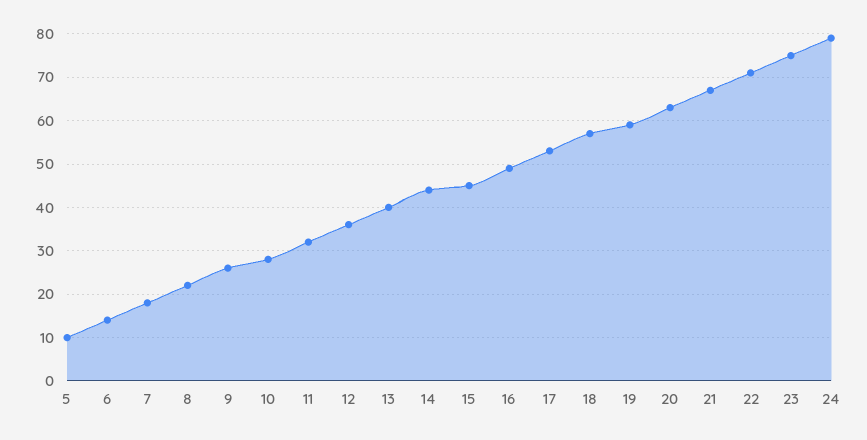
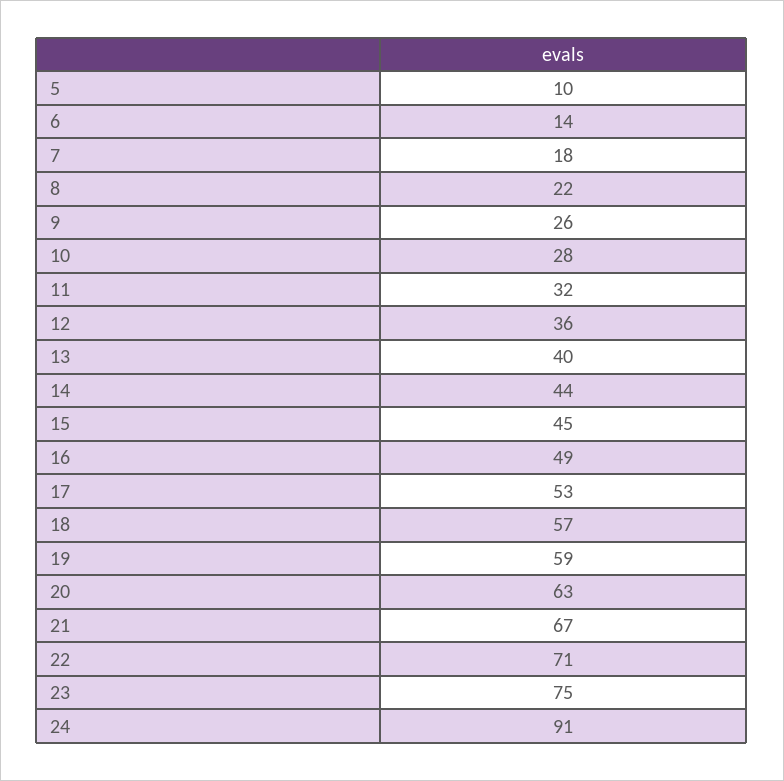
  {
    "5": 10,
    "6": 14,
    "7": 18,
    "8": 22,
    "9": 26,
    "10": 28,
    "11": 32,
    "12": 36,
    "13": 40,
    "14": 44,
    "15": 45,
    "16": 49,
    "17": 53,
    "18": 57,
    "19": 59,
    "20": 63,
    "21": 67,
    "22": 71,
    "23": 75,
-   "24": 80
+   "24": 91
  }

